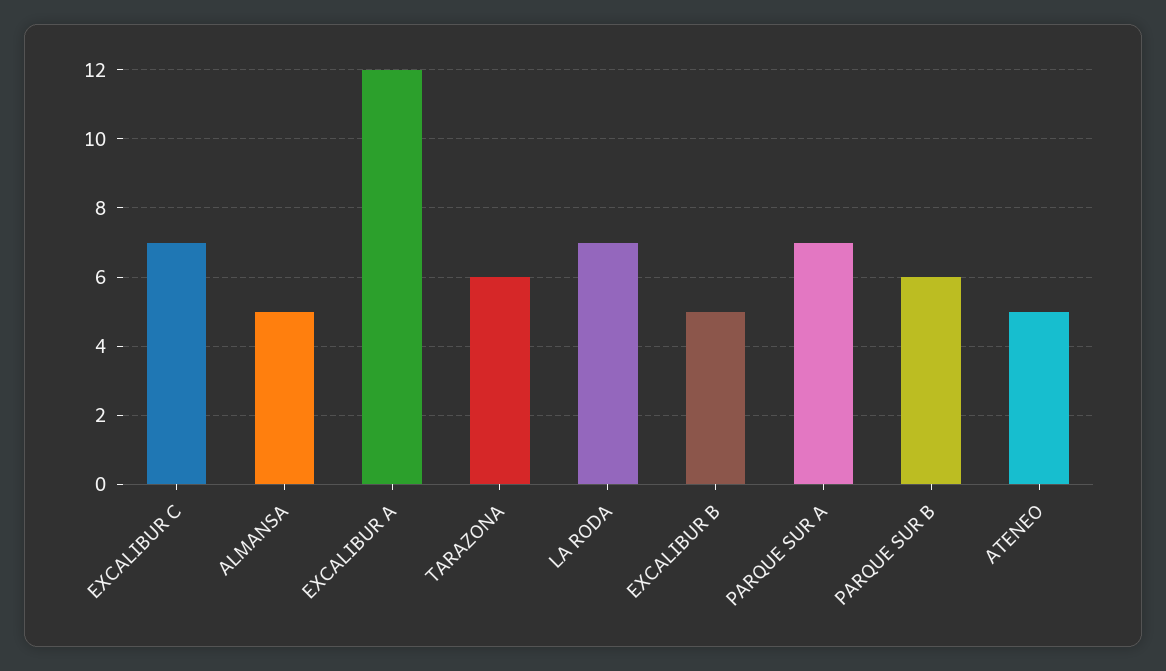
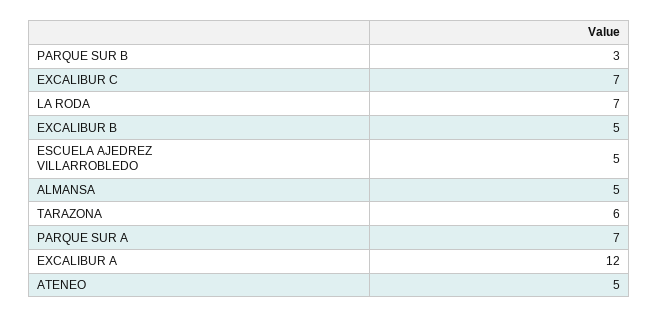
  {
    "EXCALIBUR C": 7,
    "ALMANSA": 5,
    "EXCALIBUR A": 12,
    "TARAZONA": 6,
    "LA RODA": 7,
    "EXCALIBUR B": 5,
    "PARQUE SUR A": 7,
-   "PARQUE SUR B": 6,
+   "PARQUE SUR B": 3,
-   "ATENEO": 5
+   "ATENEO": 5,
+   "ESCUELA AJEDREZ VILLARROBLEDO": 5
  }

